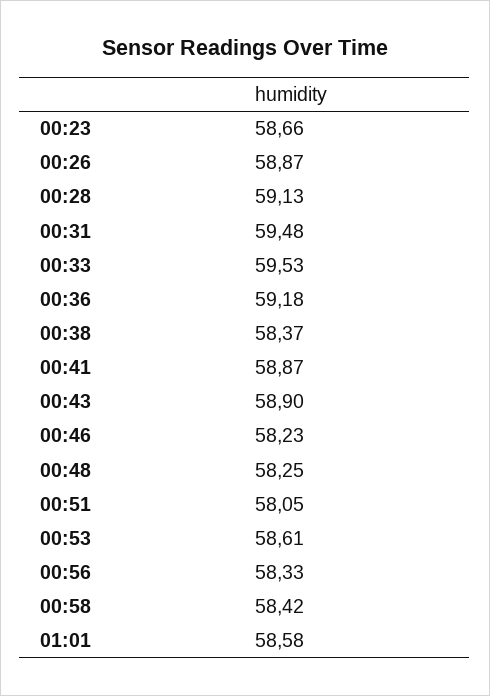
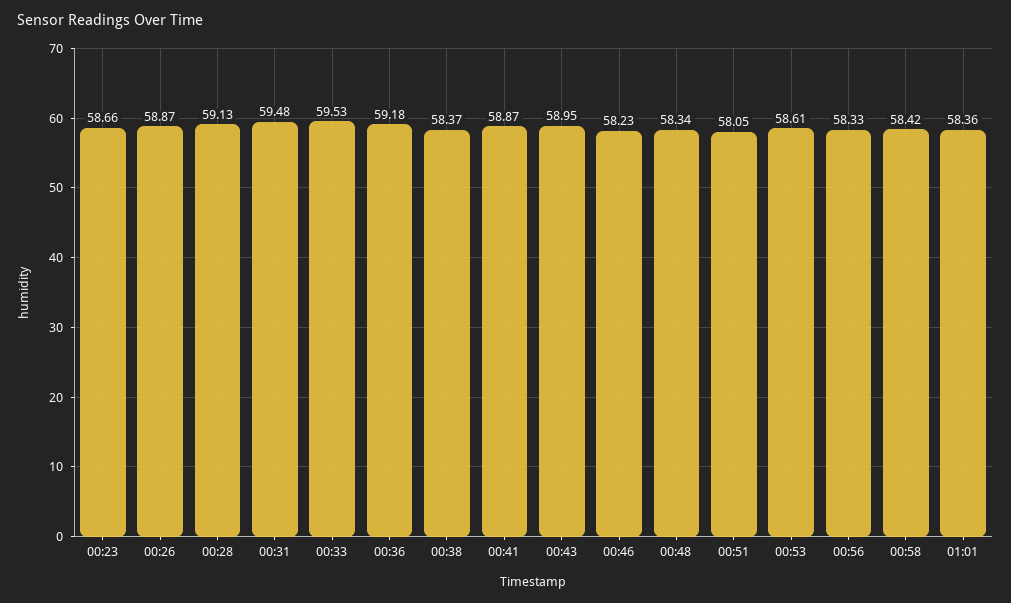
  {
    "00:23": 58.66,
    "00:26": 58.87,
    "00:28": 59.13,
    "00:31": 59.48,
    "00:33": 59.53,
    "00:36": 59.18,
    "00:38": 58.37,
    "00:41": 58.87,
-   "00:43": 58.9,
+   "00:43": 58.95,
    "00:46": 58.23,
-   "00:48": 58.25,
+   "00:48": 58.34,
    "00:51": 58.05,
    "00:53": 58.61,
    "00:56": 58.33,
    "00:58": 58.42,
-   "01:01": 58.58
+   "01:01": 58.36
  }

